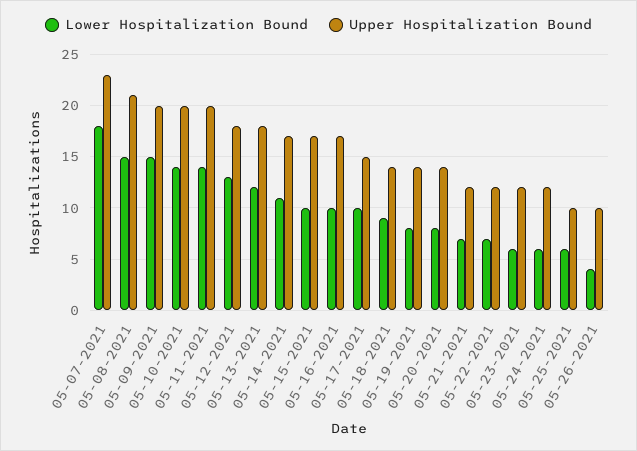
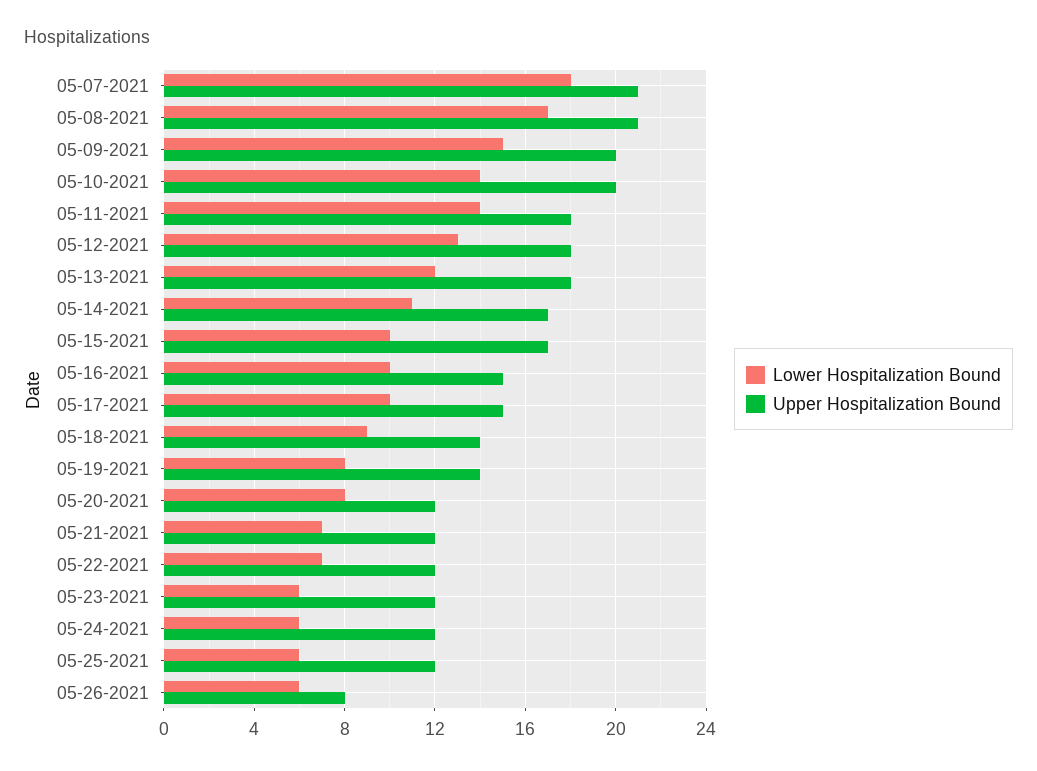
  {
    "Lower Hospitalization Bound": {
      "05-07-2021": 18,
-     "05-08-2021": 15,
+     "05-08-2021": 17,
      "05-09-2021": 15,
      "05-10-2021": 14,
      "05-11-2021": 14,
      "05-12-2021": 13,
      "05-13-2021": 12,
      "05-14-2021": 11,
      "05-15-2021": 10,
      "05-16-2021": 10,
      "05-17-2021": 10,
      "05-18-2021": 9,
      "05-19-2021": 8,
      "05-20-2021": 8,
      "05-21-2021": 7,
      "05-22-2021": 7,
      "05-23-2021": 6,
      "05-24-2021": 6,
      "05-25-2021": 6,
-     "05-26-2021": 4
+     "05-26-2021": 6
    },
    "Upper Hospitalization Bound": {
-     "05-07-2021": 23,
+     "05-07-2021": 21,
      "05-08-2021": 21,
      "05-09-2021": 20,
      "05-10-2021": 20,
-     "05-11-2021": 20,
+     "05-11-2021": 18,
      "05-12-2021": 18,
      "05-13-2021": 18,
      "05-14-2021": 17,
      "05-15-2021": 17,
-     "05-16-2021": 17,
+     "05-16-2021": 15,
      "05-17-2021": 15,
      "05-18-2021": 14,
      "05-19-2021": 14,
-     "05-20-2021": 14,
+     "05-20-2021": 12,
      "05-21-2021": 12,
      "05-22-2021": 12,
      "05-23-2021": 12,
      "05-24-2021": 12,
-     "05-25-2021": 10,
+     "05-25-2021": 12,
-     "05-26-2021": 10
+     "05-26-2021": 8
    }
  }

